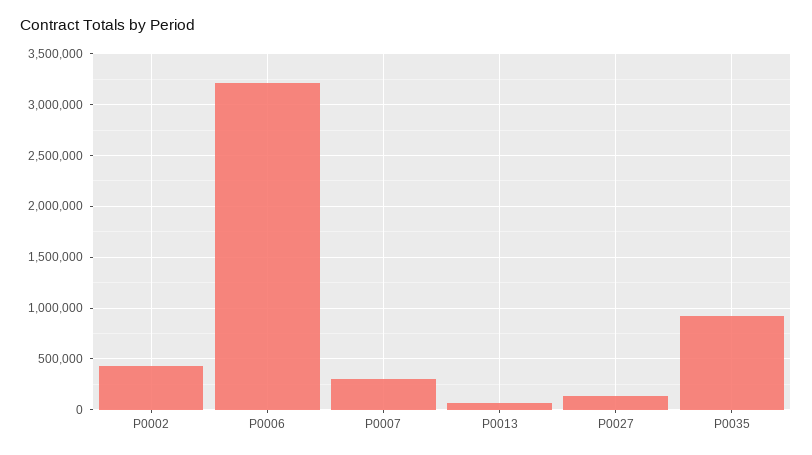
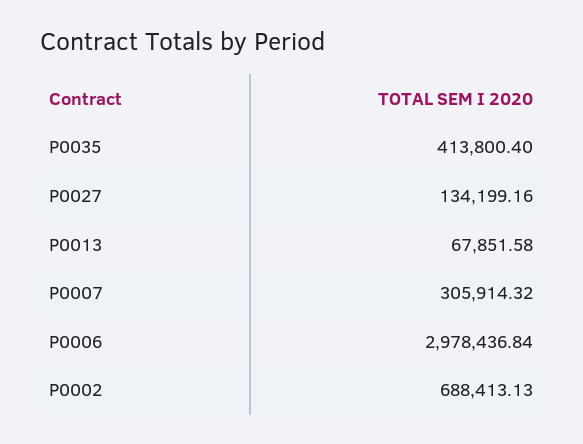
  {
-   "P0002": 400000,
+   "P0002": 688413.13,
-   "P0006": 3200000,
+   "P0006": 2978436.84,
    "P0007": 305914.32,
    "P0013": 67851.58,
    "P0027": 134199.16,
-   "P0035": 900000
+   "P0035": 413800.4
  }

